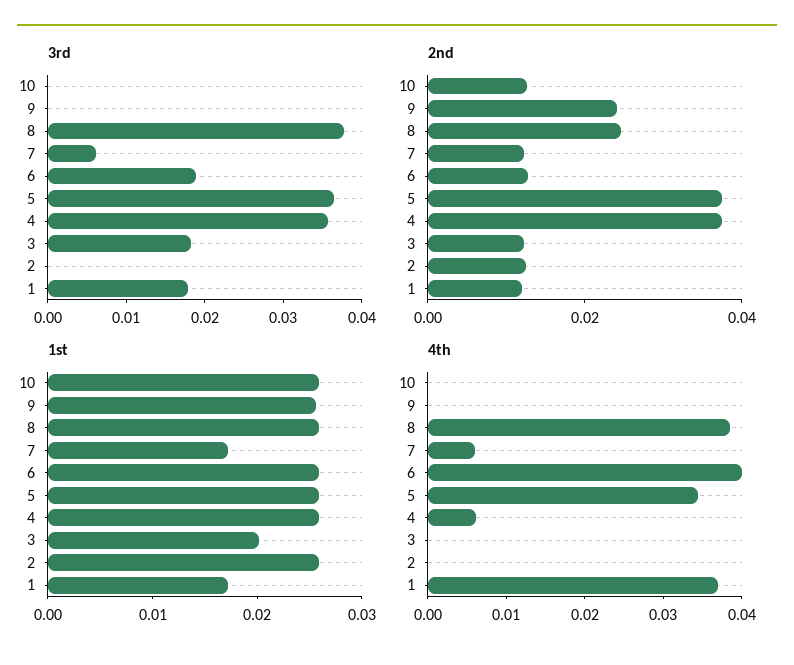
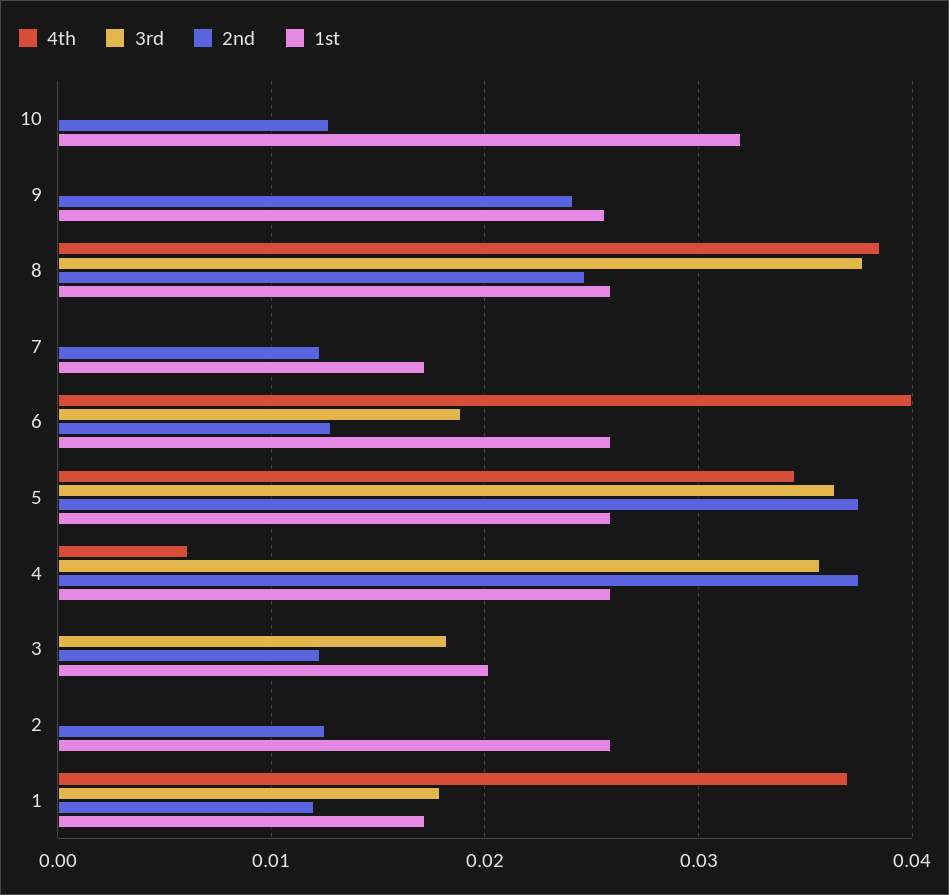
  {
    "3rd": {
      "10": 0,
      "9": 0,
      "8": 0.038,
-     "7": 0.006,
+     "7": 0,
      "6": 0.019,
      "5": 0.036,
      "4": 0.036,
      "3": 0.018,
      "2": 0,
      "1": 0.018
    },
    "2nd": {
      "10": 0.013,
      "9": 0.024,
      "8": 0.025,
      "7": 0.012,
      "6": 0.013,
      "5": 0.038,
      "4": 0.038,
      "3": 0.012,
      "2": 0.013,
      "1": 0.012
    },
    "1st": {
-     "10": 0.026,
+     "10": 0.032,
      "9": 0.026,
      "8": 0.026,
      "7": 0.017,
      "6": 0.026,
      "5": 0.026,
      "4": 0.026,
      "3": 0.02,
      "2": 0.026,
      "1": 0.017
    },
    "4th": {
      "10": 0,
      "9": 0,
      "8": 0.039,
-     "7": 0.006,
+     "7": 0,
      "6": 0.04,
      "5": 0.035,
      "4": 0.006,
      "3": 0,
      "2": 0,
      "1": 0.037
    }
  }

